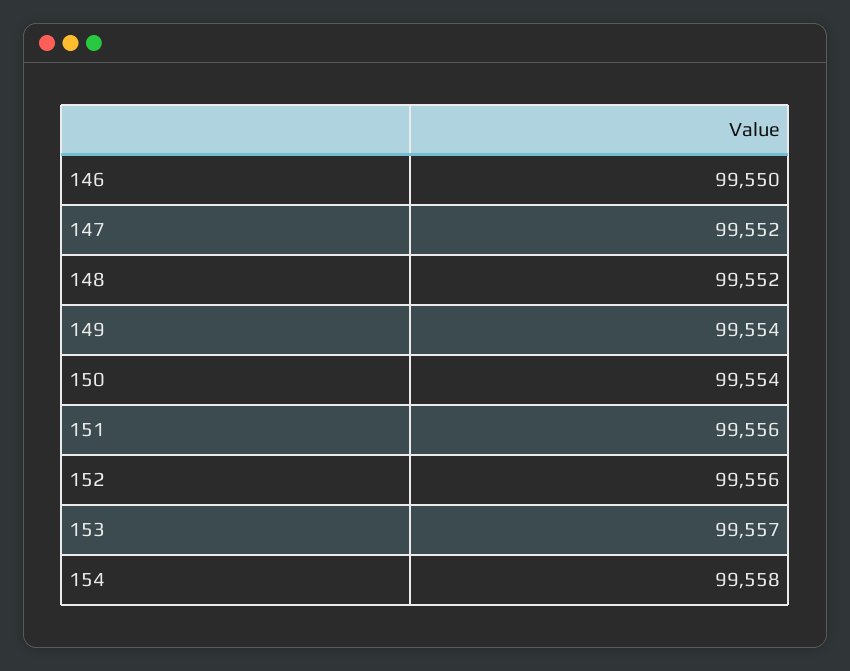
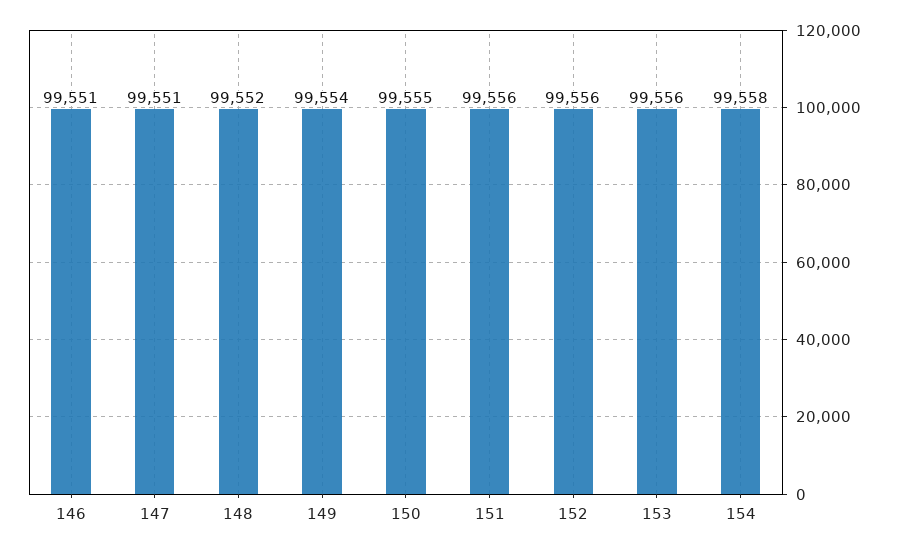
  {
-   "146": 99550,
+   "146": 99551,
-   "147": 99552,
+   "147": 99551,
    "148": 99552,
    "149": 99554,
-   "150": 99554,
+   "150": 99555,
    "151": 99556,
    "152": 99556,
-   "153": 99557,
+   "153": 99556,
    "154": 99558
  }

